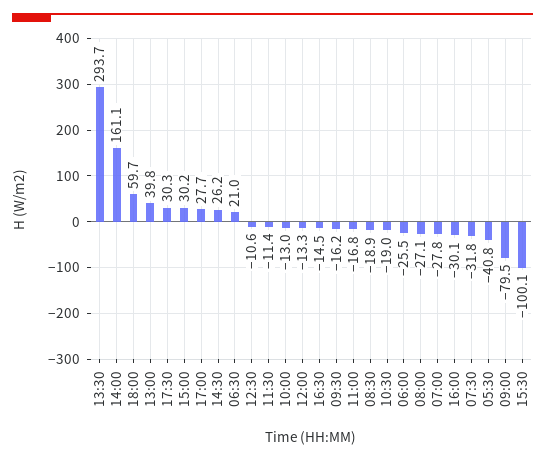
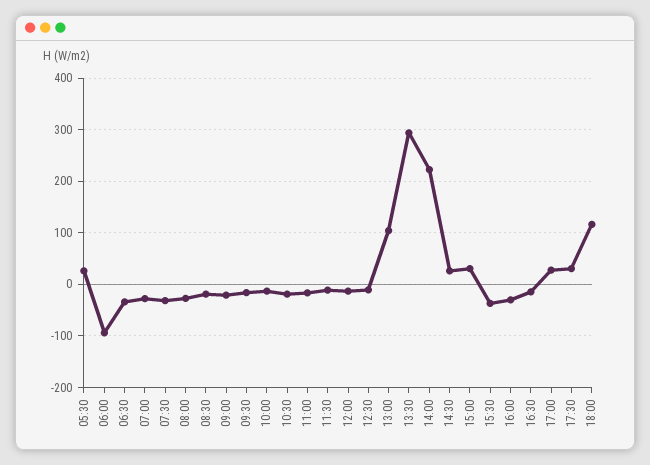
  {
    "13:30": 293.7,
-   "14:00": 161.1,
+   "14:00": 220,
-   "18:00": 59.7,
+   "18:00": 120,
-   "13:00": 39.8,
+   "13:00": 100,
    "17:30": 30.3,
    "15:00": 30.2,
    "17:00": 27.7,
    "14:30": 26.2,
-   "06:30": 21,
+   "06:30": -40,
    "12:30": -10.6,
    "11:30": -11.4,
    "10:00": -13,
    "12:00": -13.3,
    "16:30": -14.5,
    "09:30": -16.2,
    "11:00": -16.8,
    "08:30": -18.9,
    "10:30": -19,
-   "06:00": -25.5,
+   "06:00": -100,
    "08:00": -27.1,
    "07:00": -27.8,
    "16:00": -30.1,
    "07:30": -31.8,
-   "05:30": -40.8,
+   "05:30": 20,
-   "09:00": -79.5,
+   "09:00": -20,
-   "15:30": -100.1
+   "15:30": -40
  }

